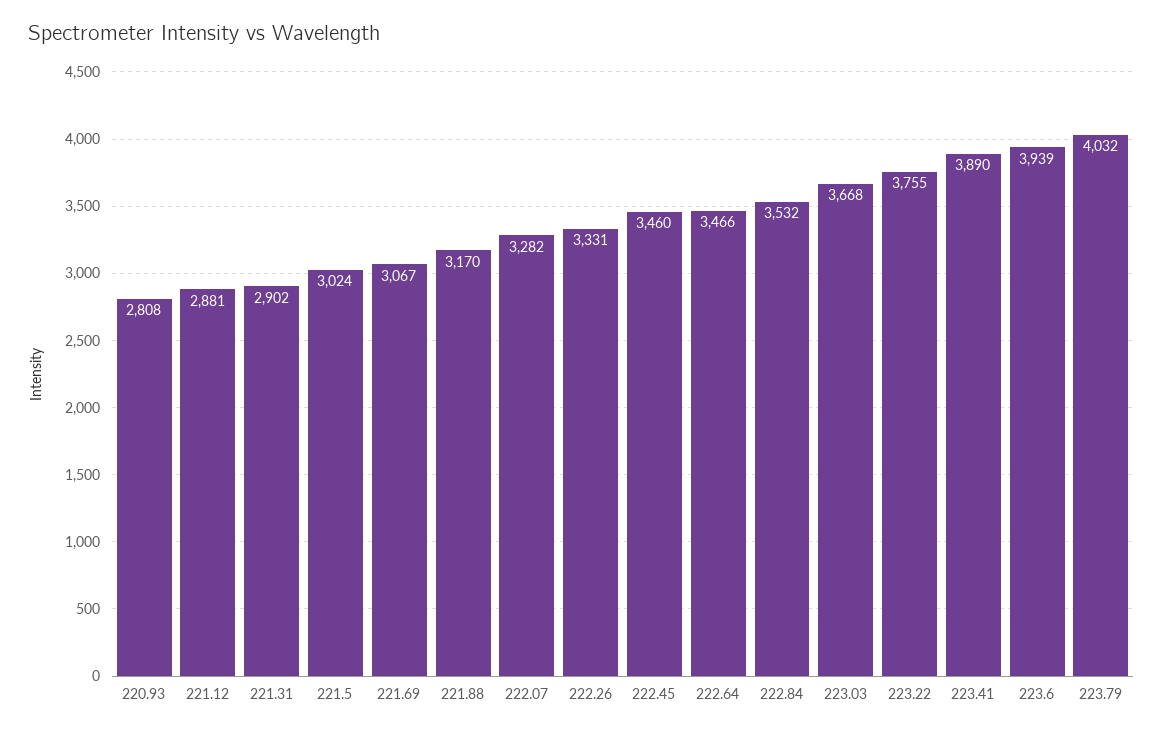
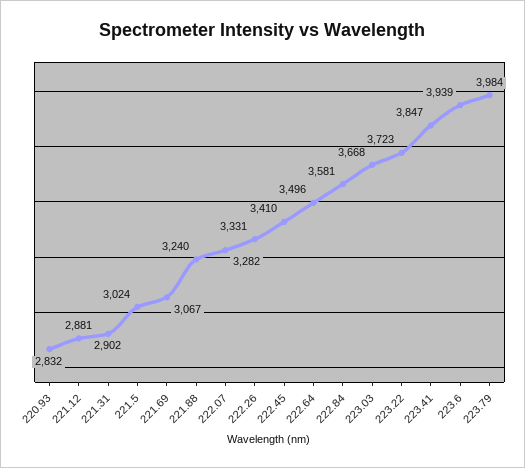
  {
-   "220.93": 2808,
+   "220.93": 2832,
    "221.12": 2881,
    "221.31": 2902,
    "221.5": 3024,
    "221.69": 3067,
-   "221.88": 3170,
+   "221.88": 3240,
    "222.07": 3282,
    "222.26": 3331,
-   "222.45": 3460,
+   "222.45": 3410,
-   "222.64": 3466,
+   "222.64": 3496,
-   "222.84": 3532,
+   "222.84": 3581,
    "223.03": 3668,
-   "223.22": 3755,
+   "223.22": 3723,
-   "223.41": 3890,
+   "223.41": 3847,
    "223.6": 3939,
-   "223.79": 4032
+   "223.79": 3984
  }

